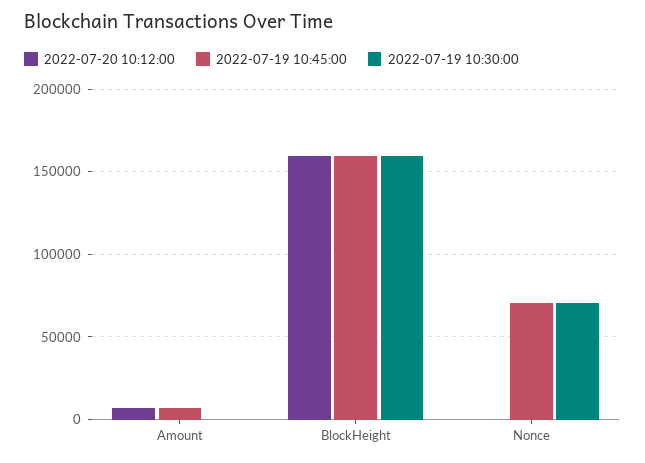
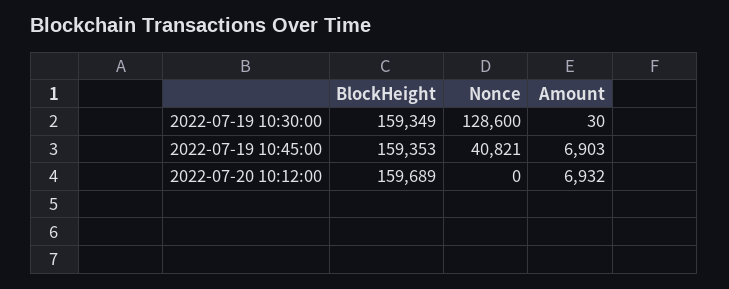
  {
    "2022-07-20 10:12:00": {
      "Amount": 6932,
      "BlockHeight": 159689,
      "Nonce": 0
    },
    "2022-07-19 10:45:00": {
      "Amount": 6903,
      "BlockHeight": 159353,
-     "Nonce": 70000
+     "Nonce": 40821
    },
    "2022-07-19 10:30:00": {
      "Amount": 30,
      "BlockHeight": 159349,
-     "Nonce": 70000
+     "Nonce": 128600
    }
  }

